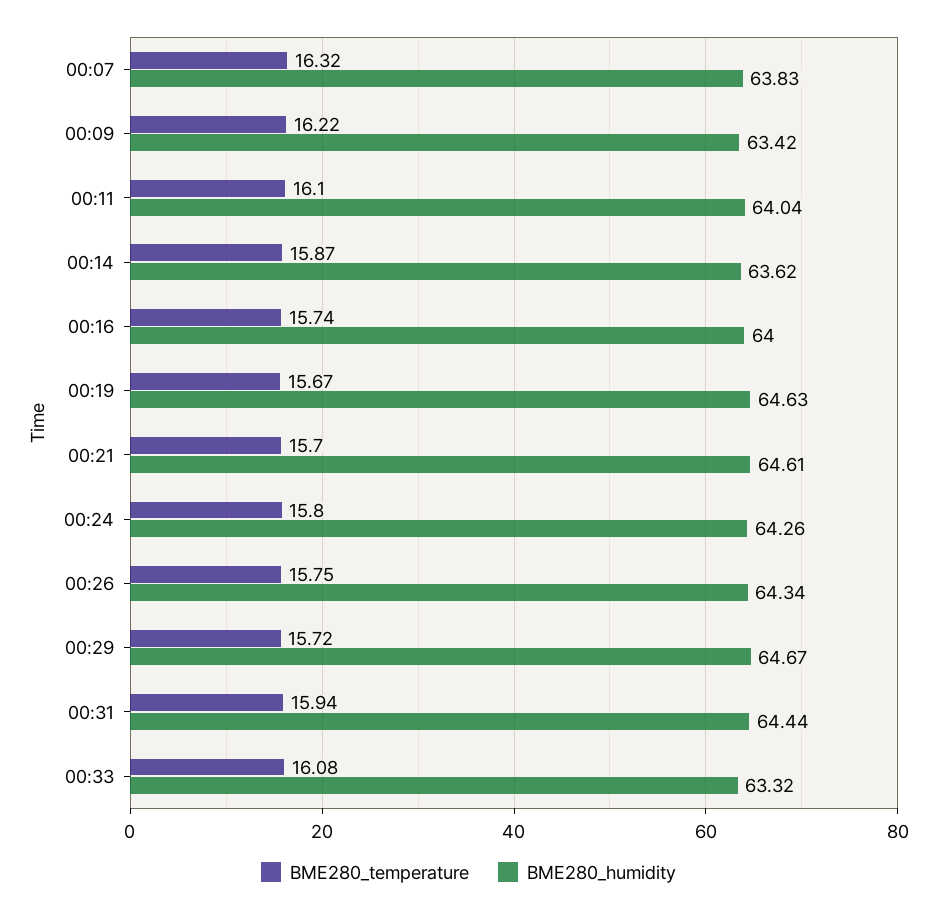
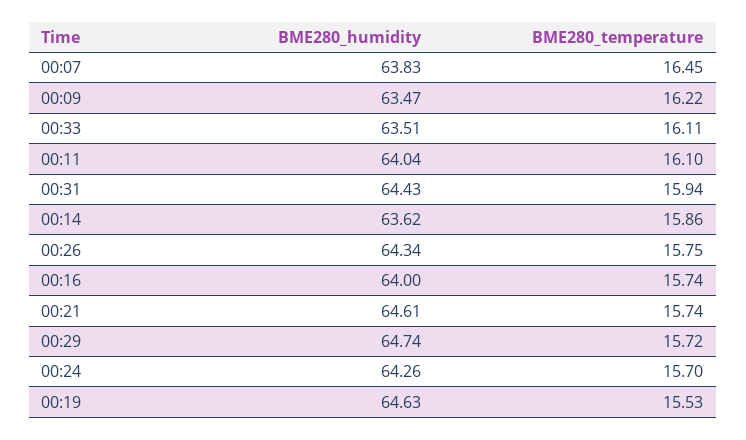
  {
    "BME280_temperature": {
-     "00:07": 16.32,
+     "00:07": 16.45,
      "00:09": 16.22,
      "00:11": 16.1,
-     "00:14": 15.87,
+     "00:14": 15.86,
      "00:16": 15.74,
-     "00:19": 15.67,
+     "00:19": 15.53,
-     "00:21": 15.7,
+     "00:21": 15.74,
-     "00:24": 15.8,
+     "00:24": 15.7,
      "00:26": 15.75,
      "00:29": 15.72,
      "00:31": 15.94,
-     "00:33": 16.08
+     "00:33": 16.11
    },
    "BME280_humidity": {
      "00:07": 63.83,
-     "00:09": 63.42,
+     "00:09": 63.47,
      "00:11": 64.04,
      "00:14": 63.62,
      "00:16": 64,
      "00:19": 64.63,
      "00:21": 64.61,
      "00:24": 64.26,
      "00:26": 64.34,
-     "00:29": 64.67,
+     "00:29": 64.74,
-     "00:31": 64.44,
+     "00:31": 64.43,
-     "00:33": 63.32
+     "00:33": 63.51
    }
  }

